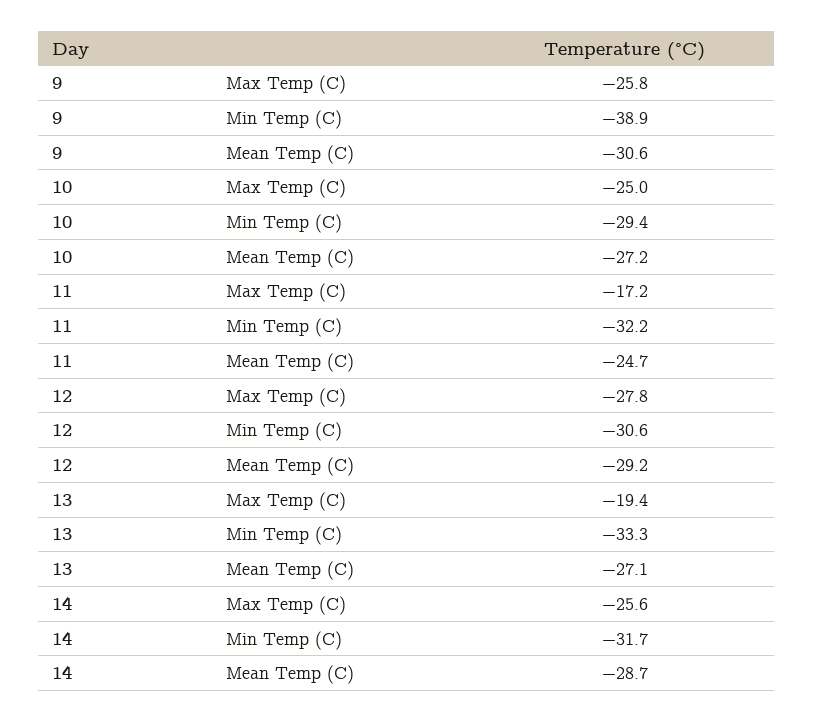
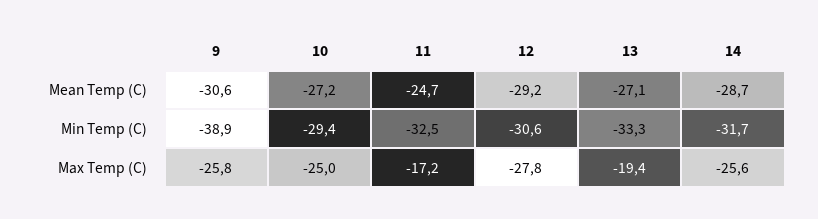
  {
    "9": {
      "Max Temp (C)": -25.8,
      "Min Temp (C)": -38.9,
      "Mean Temp (C)": -30.6
    },
    "10": {
      "Max Temp (C)": -25,
      "Min Temp (C)": -29.4,
      "Mean Temp (C)": -27.2
    },
    "11": {
      "Max Temp (C)": -17.2,
-     "Min Temp (C)": -32.2,
+     "Min Temp (C)": -32.5,
      "Mean Temp (C)": -24.7
    },
    "12": {
      "Max Temp (C)": -27.8,
      "Min Temp (C)": -30.6,
      "Mean Temp (C)": -29.2
    },
    "13": {
      "Max Temp (C)": -19.4,
      "Min Temp (C)": -33.3,
      "Mean Temp (C)": -27.1
    },
    "14": {
      "Max Temp (C)": -25.6,
      "Min Temp (C)": -31.7,
      "Mean Temp (C)": -28.7
    }
  }

